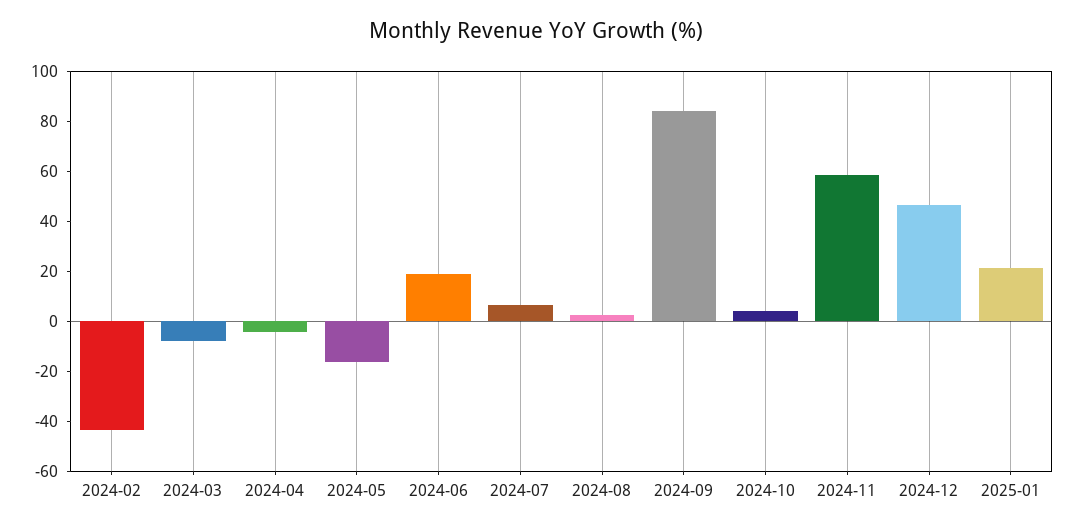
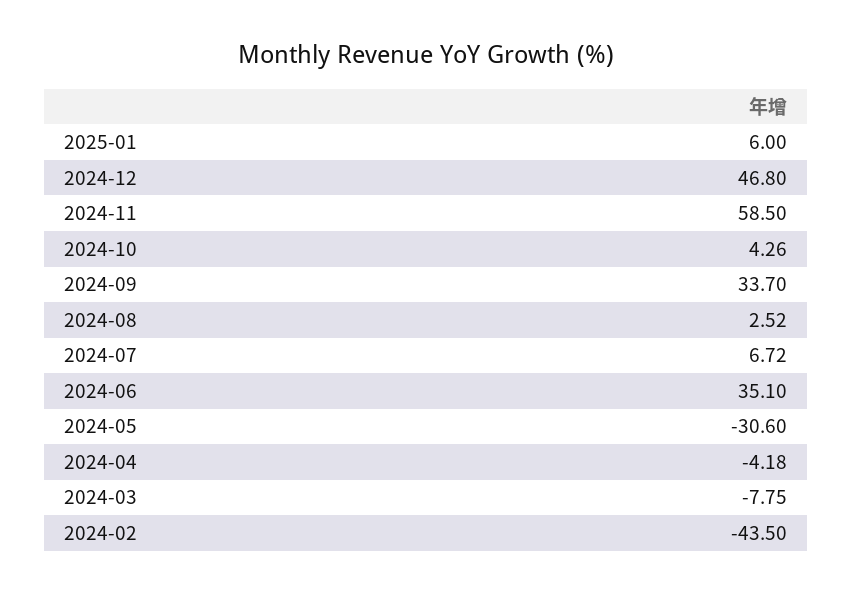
  {
    "2024-02": -43.5,
    "2024-03": -7.75,
    "2024-04": -4.18,
-   "2024-05": -15,
+   "2024-05": -30.6,
-   "2024-06": 20,
+   "2024-06": 35.1,
    "2024-07": 6.72,
    "2024-08": 2.52,
-   "2024-09": 85,
+   "2024-09": 33.7,
    "2024-10": 4.26,
    "2024-11": 58.5,
    "2024-12": 46.8,
-   "2025-01": 20
+   "2025-01": 6
  }

